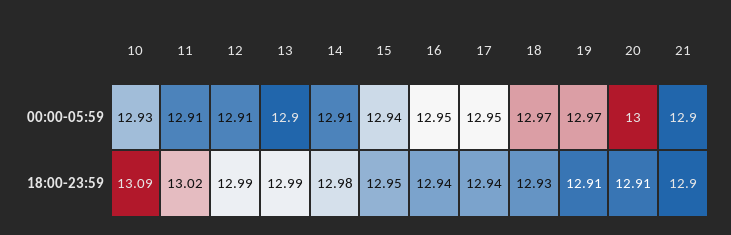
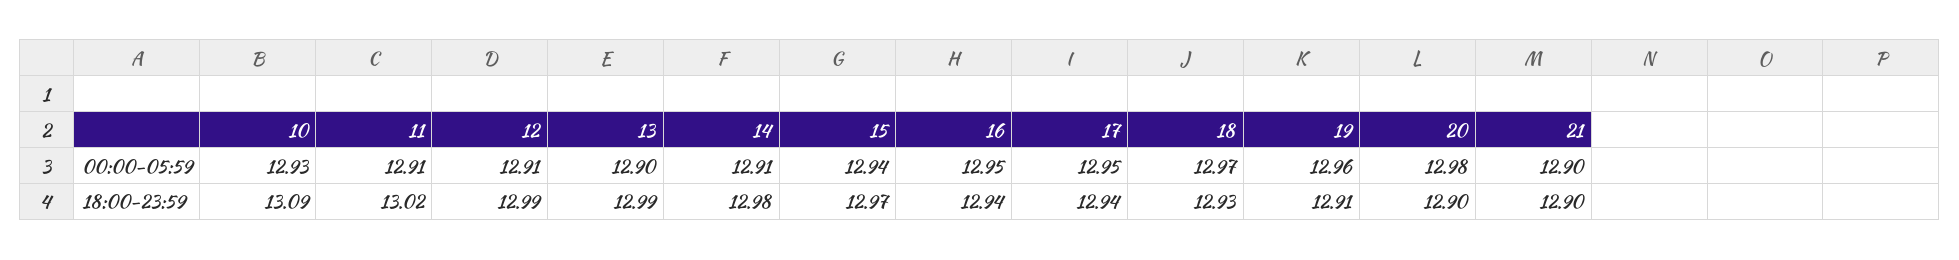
  {
    "10": {
      "00:00-05:59": 12.93,
      "18:00-23:59": 13.09
    },
    "11": {
      "00:00-05:59": 12.91,
      "18:00-23:59": 13.02
    },
    "12": {
      "00:00-05:59": 12.91,
      "18:00-23:59": 12.99
    },
    "13": {
      "00:00-05:59": 12.9,
      "18:00-23:59": 12.99
    },
    "14": {
      "00:00-05:59": 12.91,
      "18:00-23:59": 12.98
    },
    "15": {
      "00:00-05:59": 12.94,
-     "18:00-23:59": 12.95
+     "18:00-23:59": 12.97
    },
    "16": {
      "00:00-05:59": 12.95,
      "18:00-23:59": 12.94
    },
    "17": {
      "00:00-05:59": 12.95,
      "18:00-23:59": 12.94
    },
    "18": {
      "00:00-05:59": 12.97,
      "18:00-23:59": 12.93
    },
    "19": {
-     "00:00-05:59": 12.97,
+     "00:00-05:59": 12.96,
      "18:00-23:59": 12.91
    },
    "20": {
-     "00:00-05:59": 13,
+     "00:00-05:59": 12.98,
-     "18:00-23:59": 12.91
+     "18:00-23:59": 12.9
    },
    "21": {
      "00:00-05:59": 12.9,
      "18:00-23:59": 12.9
    }
  }

